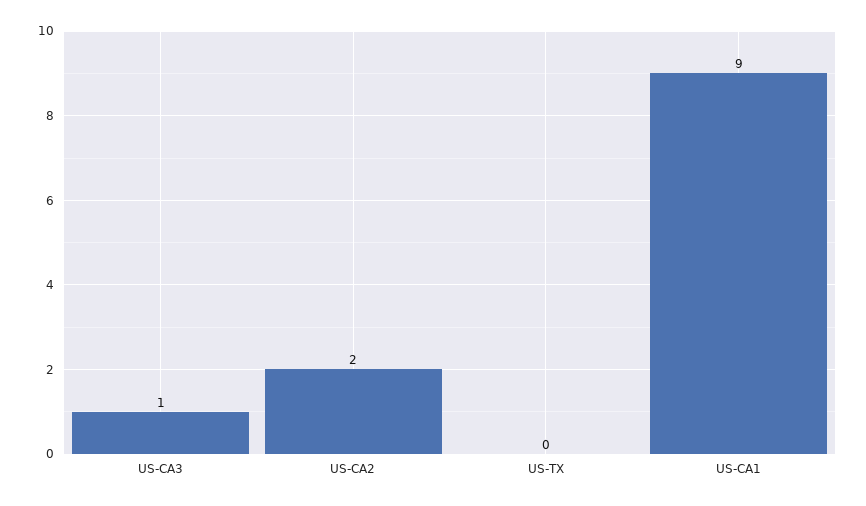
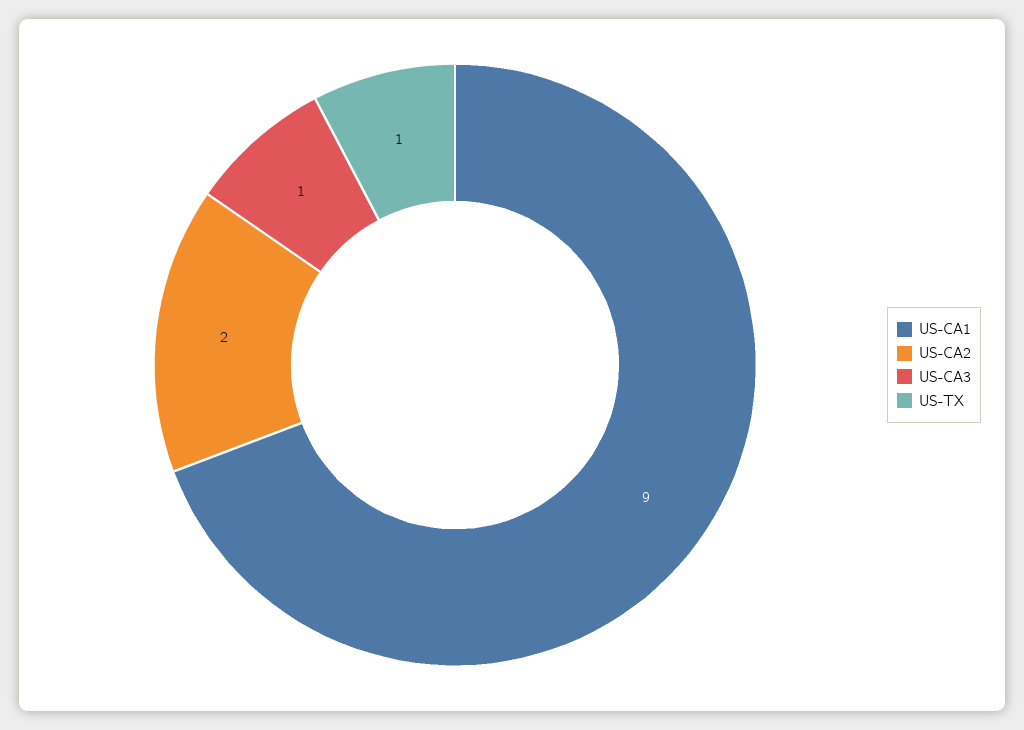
  {
    "US-CA3": 1,
    "US-CA2": 2,
-   "US-TX": 0,
+   "US-TX": 1,
    "US-CA1": 9
  }

